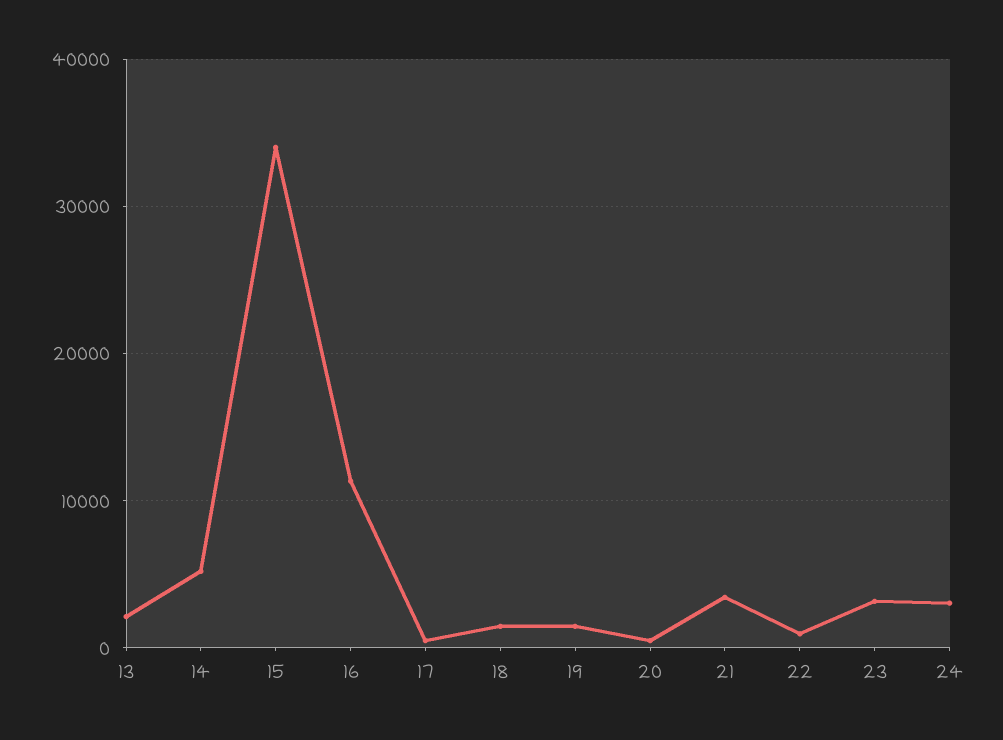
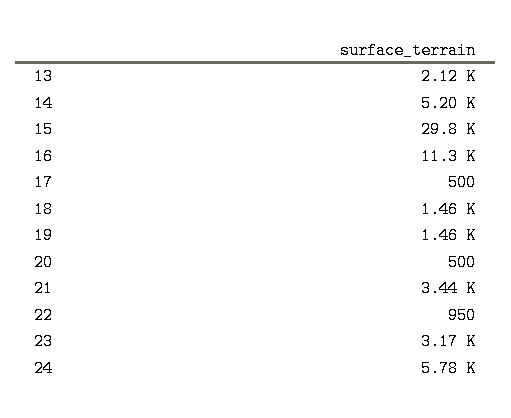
  {
    "13": 2120,
    "14": 5200,
-   "15": 34000,
+   "15": 29800,
    "16": 11300,
    "17": 500,
    "18": 1460,
    "19": 1460,
    "20": 500,
    "21": 3440,
    "22": 950,
    "23": 3170,
-   "24": 3000
+   "24": 5780
  }

